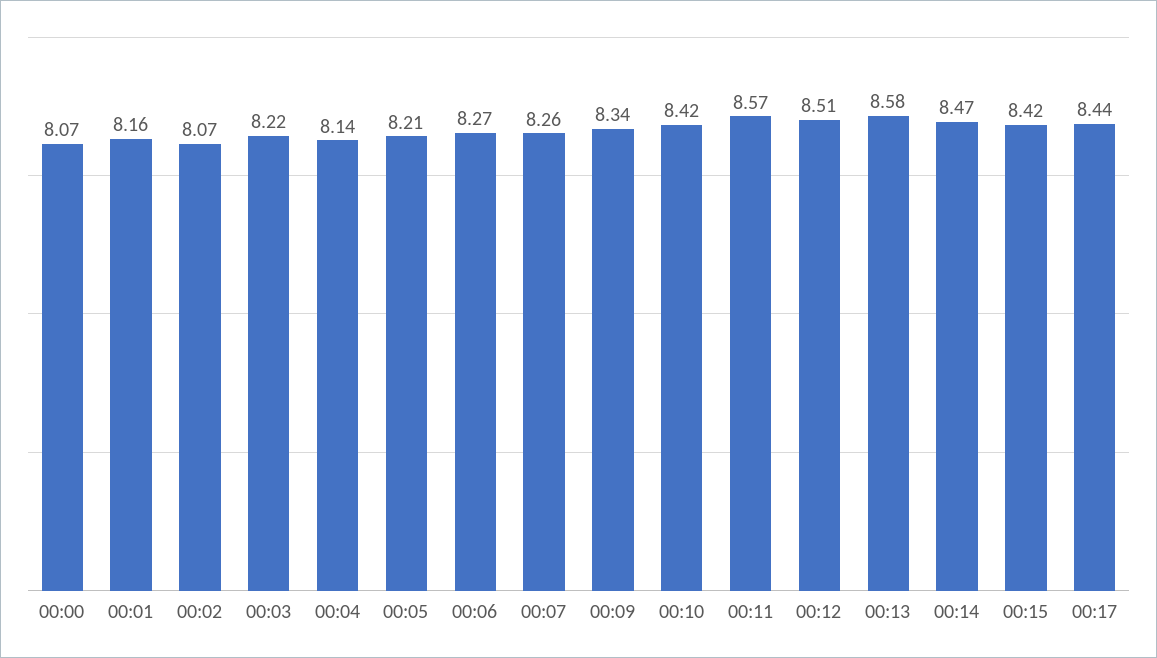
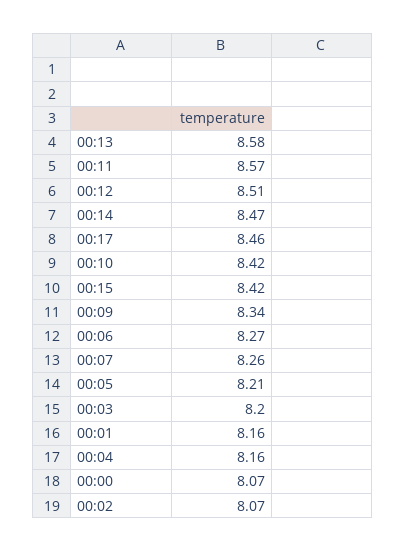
  {
    "00:00": 8.07,
    "00:01": 8.16,
    "00:02": 8.07,
-   "00:03": 8.22,
+   "00:03": 8.2,
-   "00:04": 8.14,
+   "00:04": 8.16,
    "00:05": 8.21,
    "00:06": 8.27,
    "00:07": 8.26,
    "00:09": 8.34,
    "00:10": 8.42,
    "00:11": 8.57,
    "00:12": 8.51,
    "00:13": 8.58,
    "00:14": 8.47,
    "00:15": 8.42,
-   "00:17": 8.44
+   "00:17": 8.46
  }

